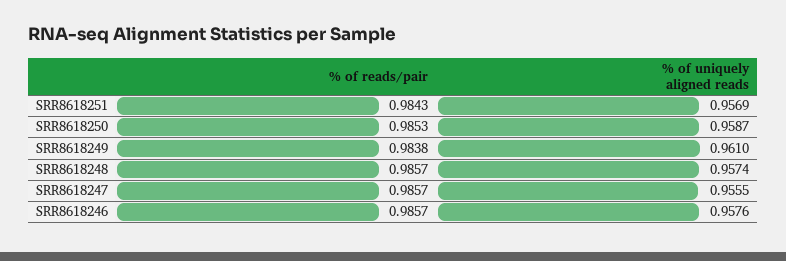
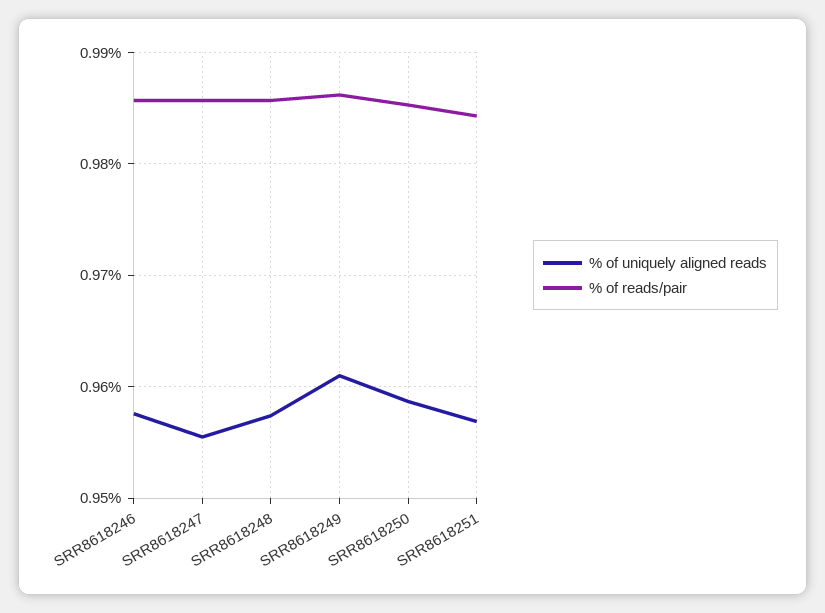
  {
    "% of reads/pair": {
      "SRR8618251": 0.9843,
      "SRR8618250": 0.9853,
-     "SRR8618249": 0.9838,
+     "SRR8618249": 0.986,
      "SRR8618248": 0.9857,
      "SRR8618247": 0.9857,
      "SRR8618246": 0.9857
    },
    "% of uniquely aligned reads": {
      "SRR8618251": 0.9569,
      "SRR8618250": 0.9587,
      "SRR8618249": 0.961,
      "SRR8618248": 0.9574,
      "SRR8618247": 0.9555,
      "SRR8618246": 0.9576
    }
  }

